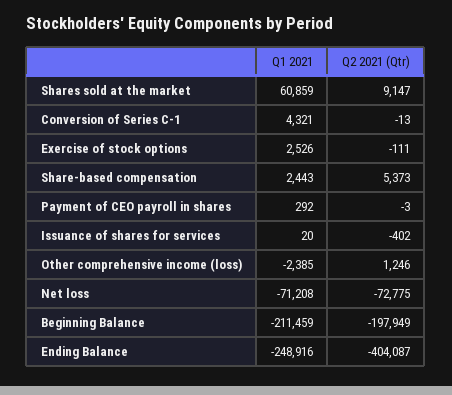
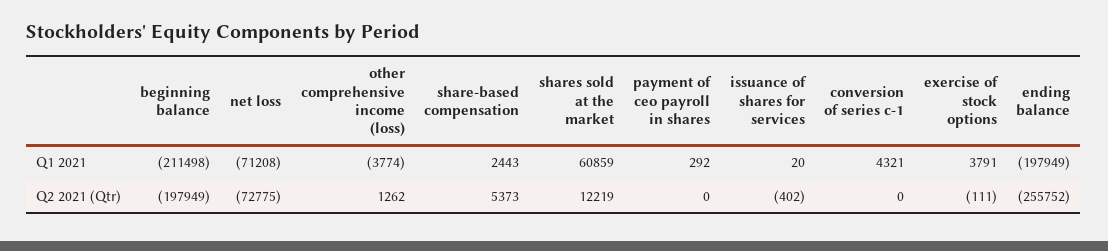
  {
    "Q1 2021": {
      "Shares sold at the market": 60859,
      "Conversion of Series C-1": 4321,
-     "Exercise of stock options": 2526,
+     "Exercise of stock options": 3791,
      "Share-based compensation": 2443,
      "Payment of CEO payroll in shares": 292,
      "Issuance of shares for services": 20,
-     "Other comprehensive income (loss)": -2385,
+     "Other comprehensive income (loss)": -3774,
      "Net loss": -71208,
-     "Beginning Balance": -211459,
+     "Beginning Balance": -211498,
-     "Ending Balance": -248916
+     "Ending Balance": -197949
    },
    "Q2 2021 (Qtr)": {
-     "Shares sold at the market": 9147,
+     "Shares sold at the market": 12219,
-     "Conversion of Series C-1": -13,
+     "Conversion of Series C-1": 0,
      "Exercise of stock options": -111,
      "Share-based compensation": 5373,
-     "Payment of CEO payroll in shares": -3,
+     "Payment of CEO payroll in shares": 0,
      "Issuance of shares for services": -402,
-     "Other comprehensive income (loss)": 1246,
+     "Other comprehensive income (loss)": 1262,
      "Net loss": -72775,
      "Beginning Balance": -197949,
-     "Ending Balance": -404087
+     "Ending Balance": -255752
    }
  }

